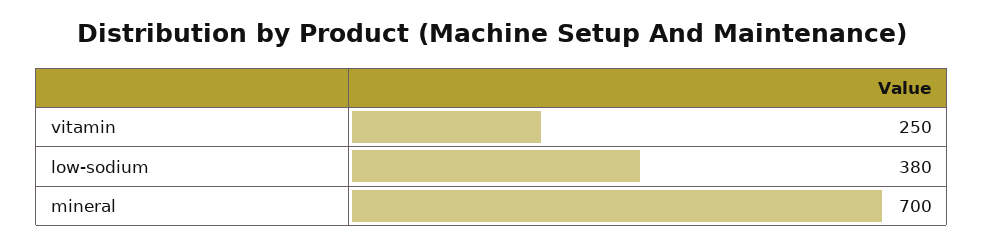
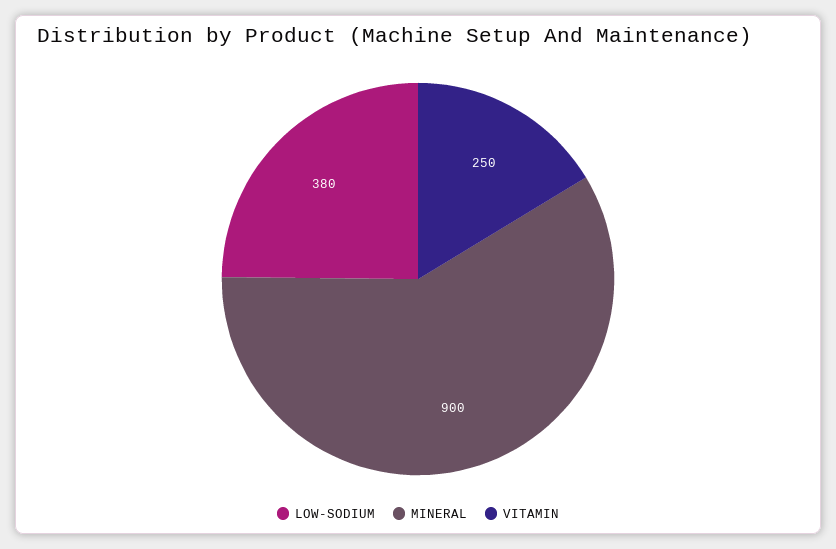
  {
    "vitamin": 250,
    "low-sodium": 380,
-   "mineral": 700
+   "mineral": 900
  }

